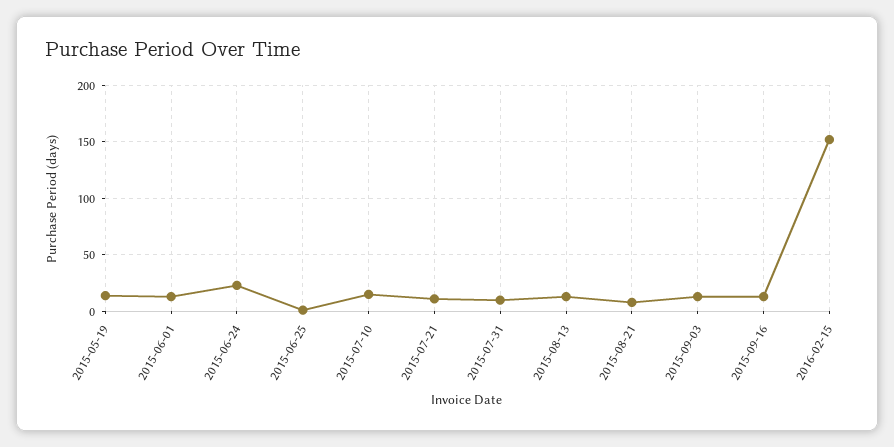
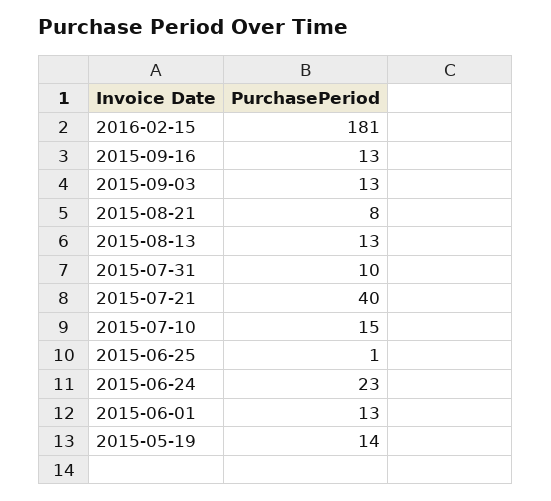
  {
    "2015-05-19": 14,
    "2015-06-01": 13,
    "2015-06-24": 23,
    "2015-06-25": 1,
    "2015-07-10": 15,
-   "2015-07-21": 10,
+   "2015-07-21": 40,
    "2015-07-31": 10,
    "2015-08-13": 13,
    "2015-08-21": 8,
    "2015-09-03": 13,
    "2015-09-16": 13,
-   "2016-02-15": 150
+   "2016-02-15": 181
  }

